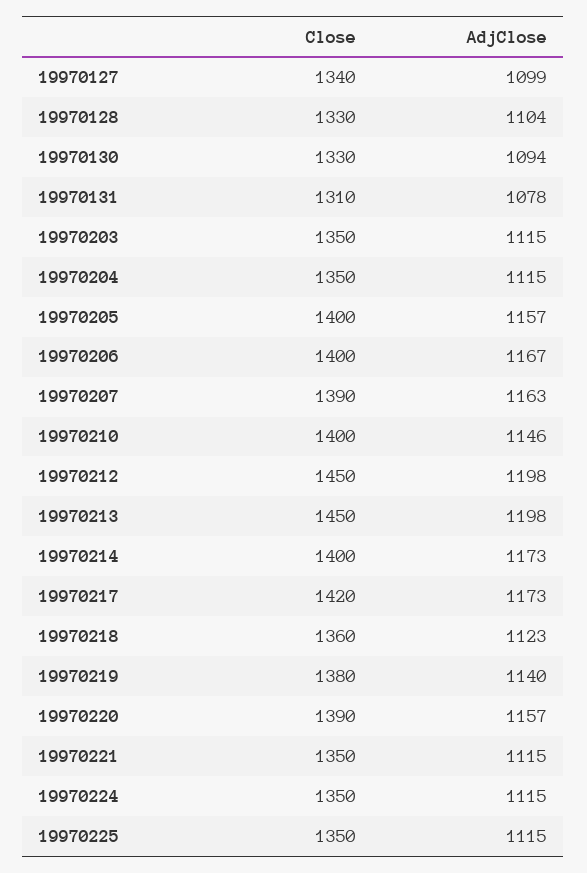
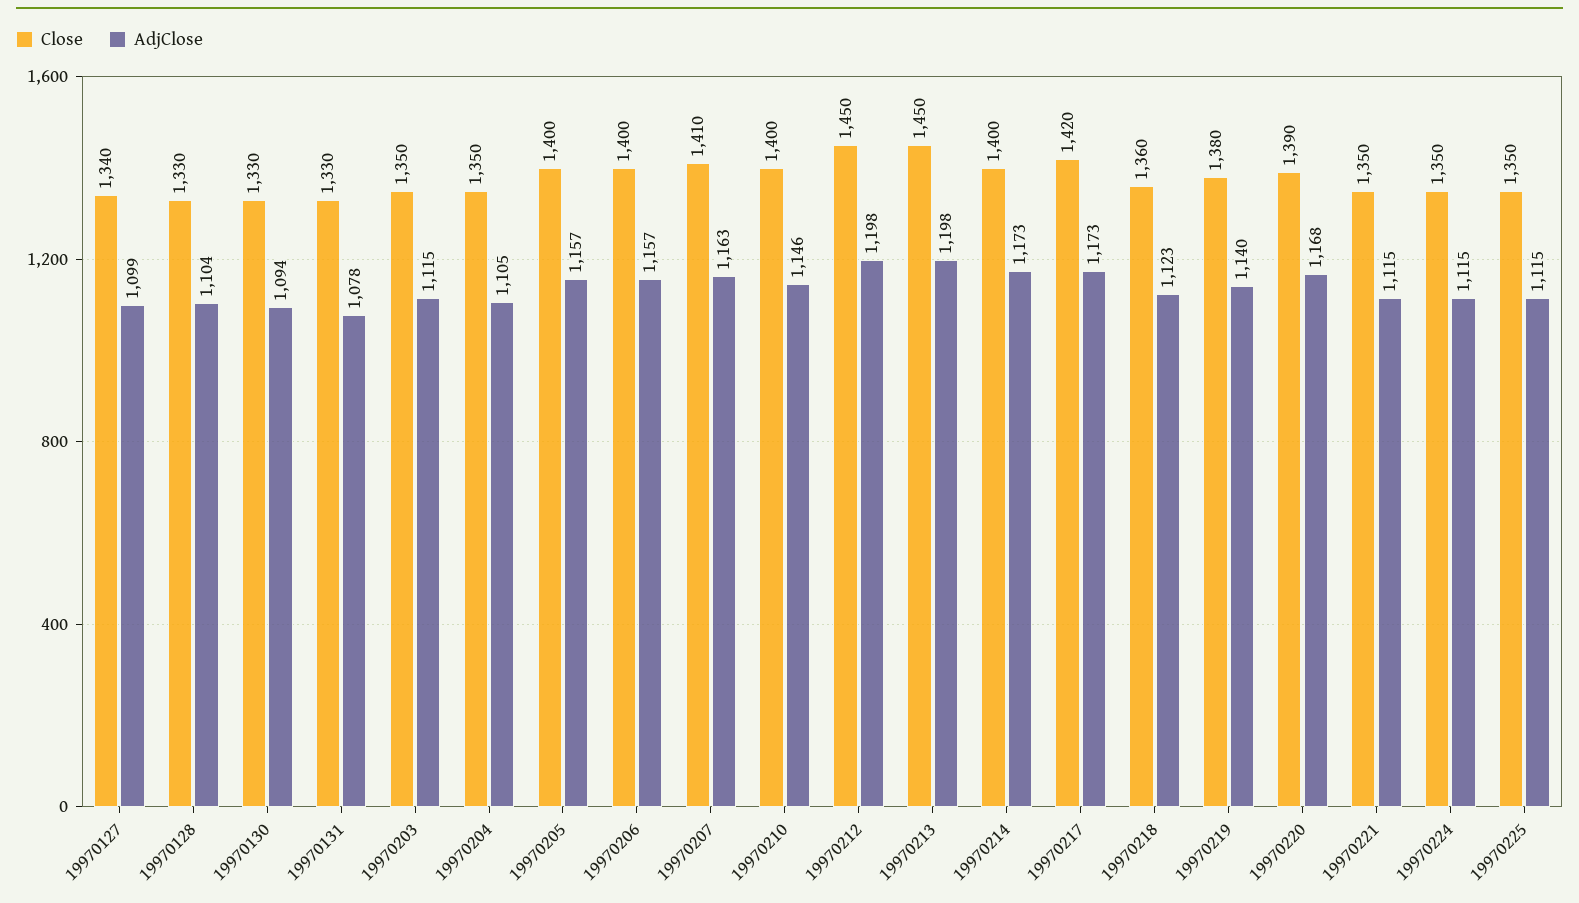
  {
    "Close": {
      "19970127": 1340,
      "19970128": 1330,
      "19970130": 1330,
-     "19970131": 1310,
+     "19970131": 1330,
      "19970203": 1350,
      "19970204": 1350,
      "19970205": 1400,
      "19970206": 1400,
-     "19970207": 1390,
+     "19970207": 1410,
      "19970210": 1400,
      "19970212": 1450,
      "19970213": 1450,
      "19970214": 1400,
      "19970217": 1420,
      "19970218": 1360,
      "19970219": 1380,
      "19970220": 1390,
      "19970221": 1350,
      "19970224": 1350,
      "19970225": 1350
    },
    "AdjClose": {
      "19970127": 1099,
      "19970128": 1104,
      "19970130": 1094,
      "19970131": 1078,
      "19970203": 1115,
-     "19970204": 1115,
+     "19970204": 1105,
      "19970205": 1157,
-     "19970206": 1167,
+     "19970206": 1157,
      "19970207": 1163,
      "19970210": 1146,
      "19970212": 1198,
      "19970213": 1198,
      "19970214": 1173,
      "19970217": 1173,
      "19970218": 1123,
      "19970219": 1140,
-     "19970220": 1157,
+     "19970220": 1168,
      "19970221": 1115,
      "19970224": 1115,
      "19970225": 1115
    }
  }

